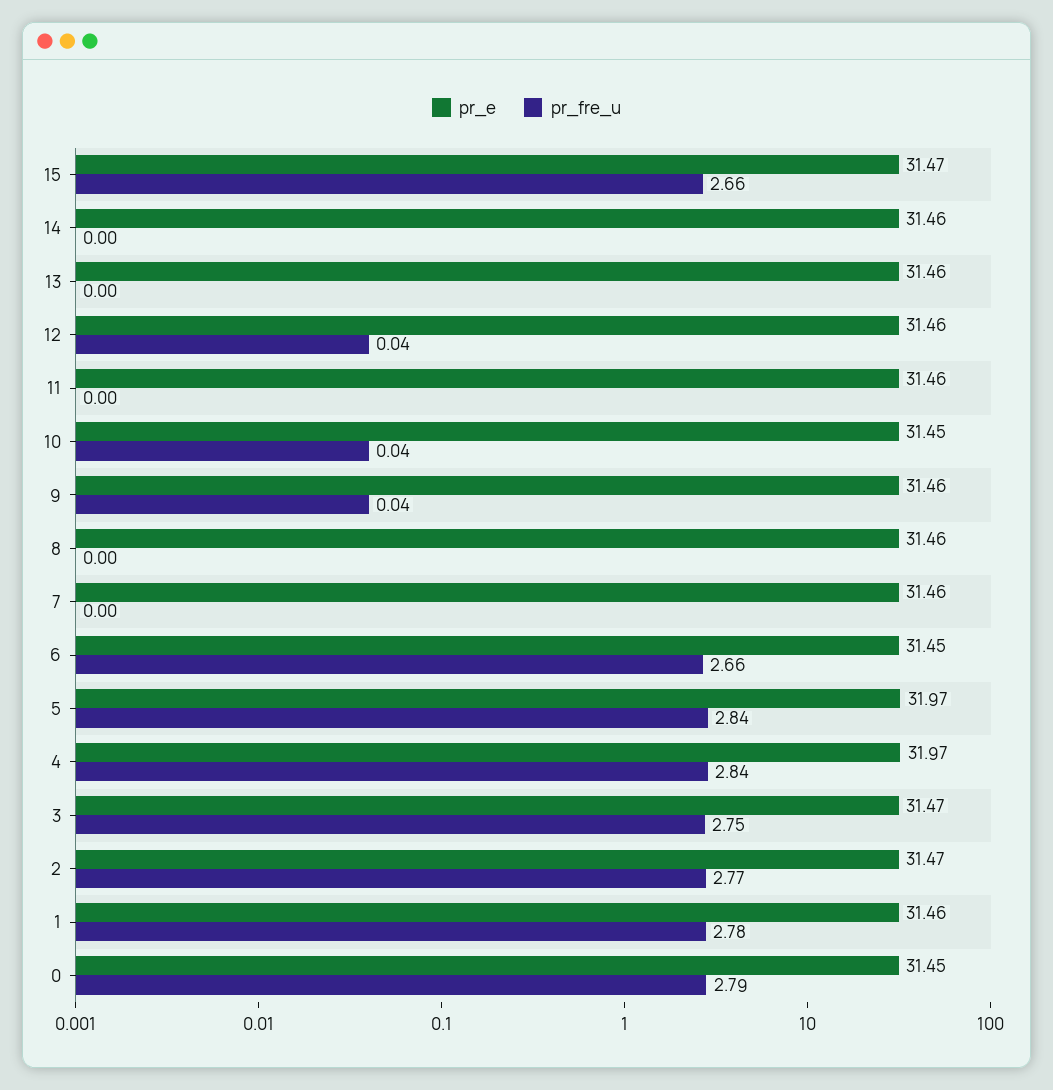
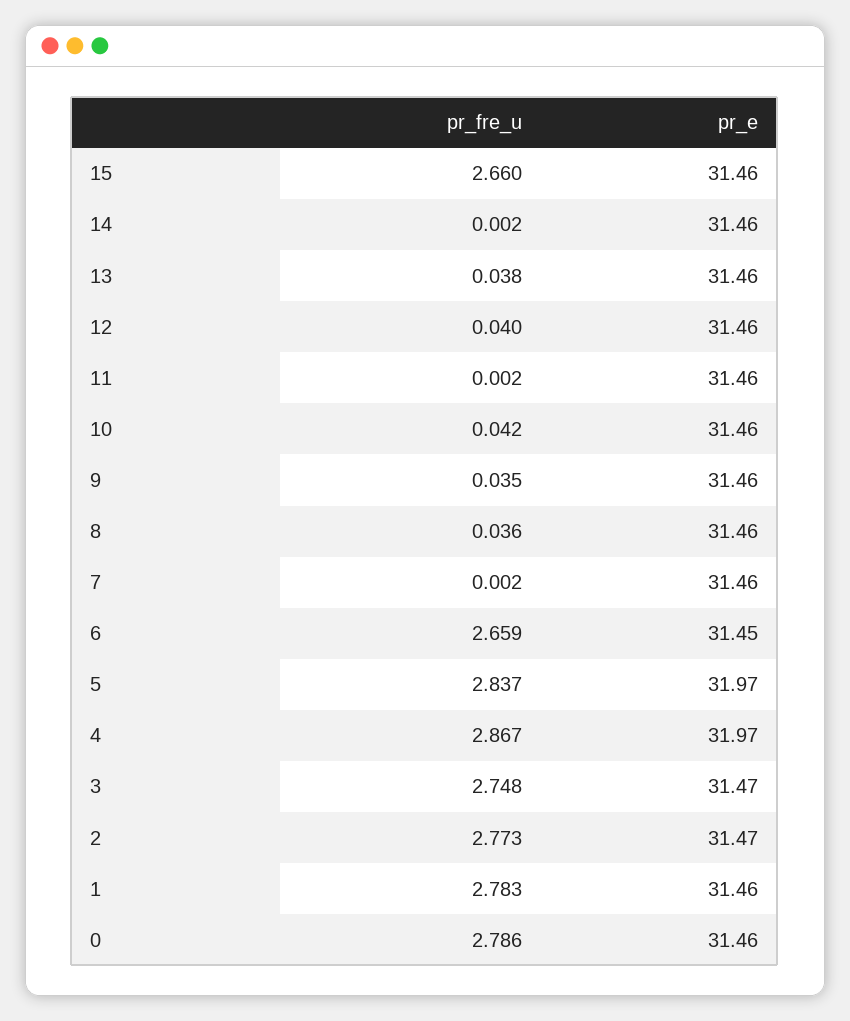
  {
    "pr_e": {
-     "15": 31.47,
+     "15": 31.46,
      "14": 31.46,
      "13": 31.46,
      "12": 31.46,
      "11": 31.46,
-     "10": 31.45,
+     "10": 31.46,
      "9": 31.46,
      "8": 31.46,
      "7": 31.46,
      "6": 31.45,
      "5": 31.97,
      "4": 31.97,
      "3": 31.47,
      "2": 31.47,
      "1": 31.46,
-     "0": 31.45
+     "0": 31.46
    },
    "pr_fre_u": {
      "15": 2.66,
      "14": 0.002,
-     "13": 0,
+     "13": 0.038,
      "12": 0.04,
      "11": 0.002,
      "10": 0.042,
      "9": 0.035,
-     "8": 0,
+     "8": 0.036,
      "7": 0.002,
      "6": 2.659,
      "5": 2.837,
-     "4": 2.84,
+     "4": 2.867,
      "3": 2.748,
      "2": 2.773,
      "1": 2.783,
      "0": 2.786
    }
  }

